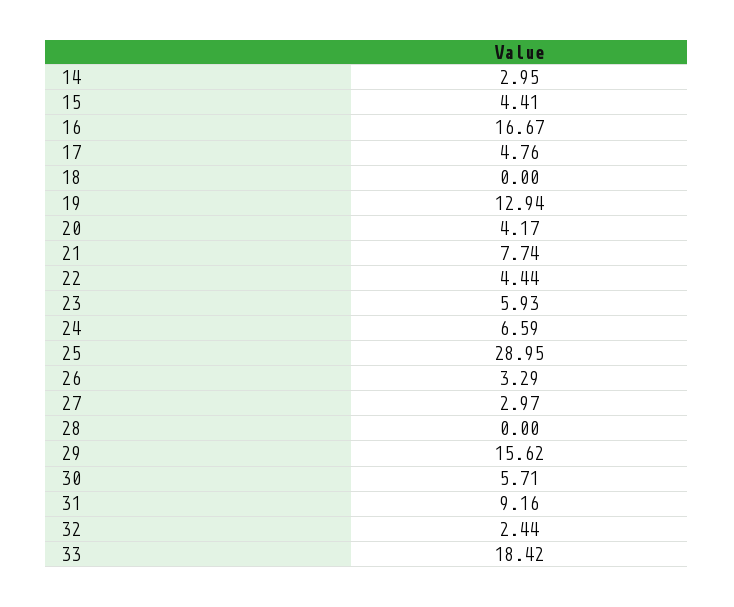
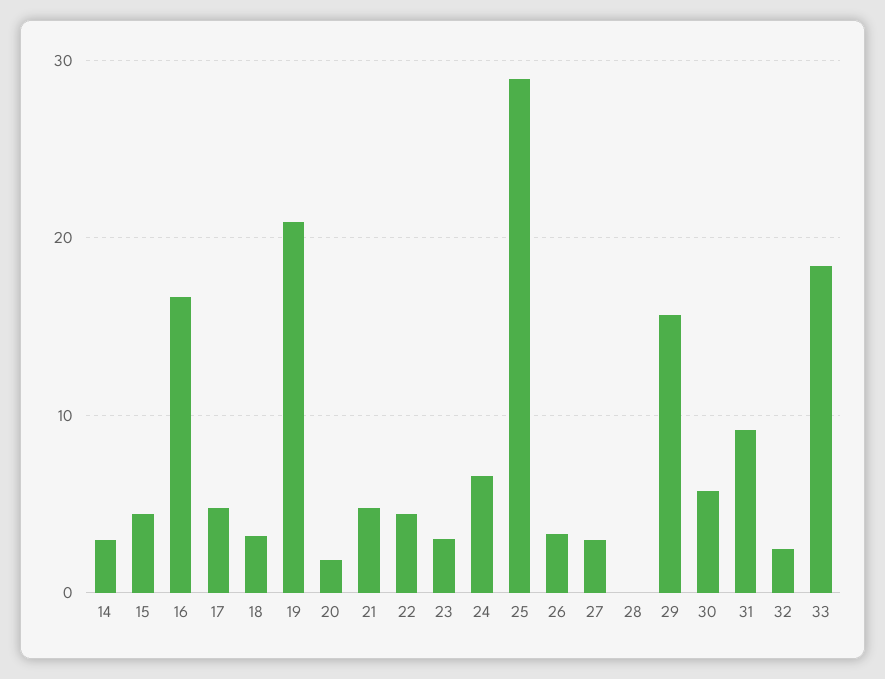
  {
    "14": 2.95,
    "15": 4.41,
    "16": 16.67,
    "17": 4.76,
-   "18": 0,
+   "18": 3,
-   "19": 12.94,
+   "19": 21,
-   "20": 4.17,
+   "20": 2,
-   "21": 7.74,
+   "21": 5,
    "22": 4.44,
-   "23": 5.93,
+   "23": 3,
    "24": 6.59,
    "25": 28.95,
    "26": 3.29,
    "27": 2.97,
    "28": 0,
    "29": 15.62,
    "30": 5.71,
    "31": 9.16,
    "32": 2.44,
    "33": 18.42
  }

